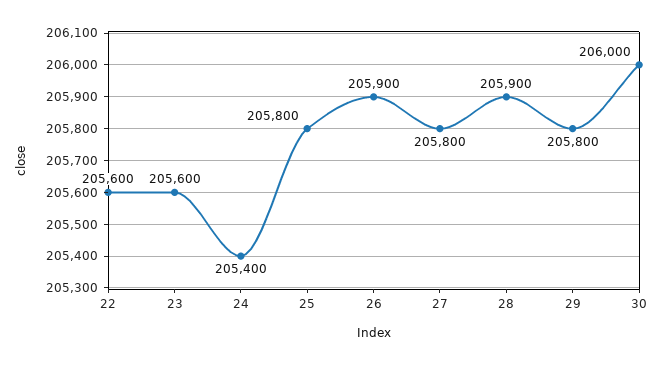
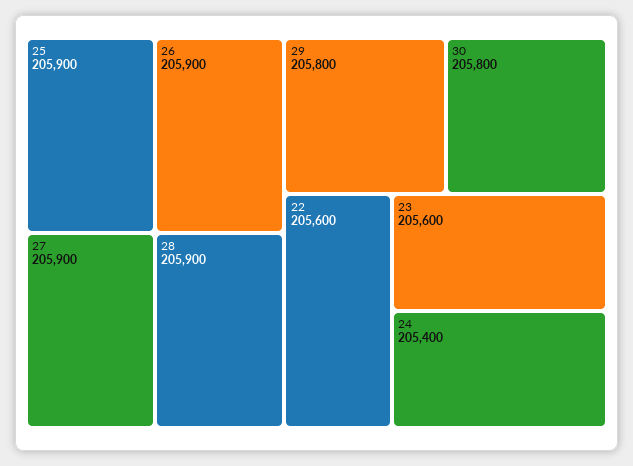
  {
    "22": 205600,
    "23": 205600,
    "24": 205400,
-   "25": 205800,
+   "25": 205900,
    "26": 205900,
-   "27": 205800,
+   "27": 205900,
    "28": 205900,
    "29": 205800,
-   "30": 206000
+   "30": 205800
  }

